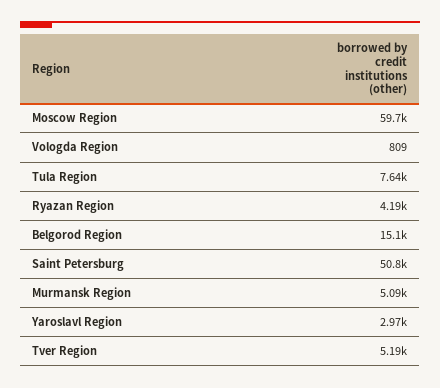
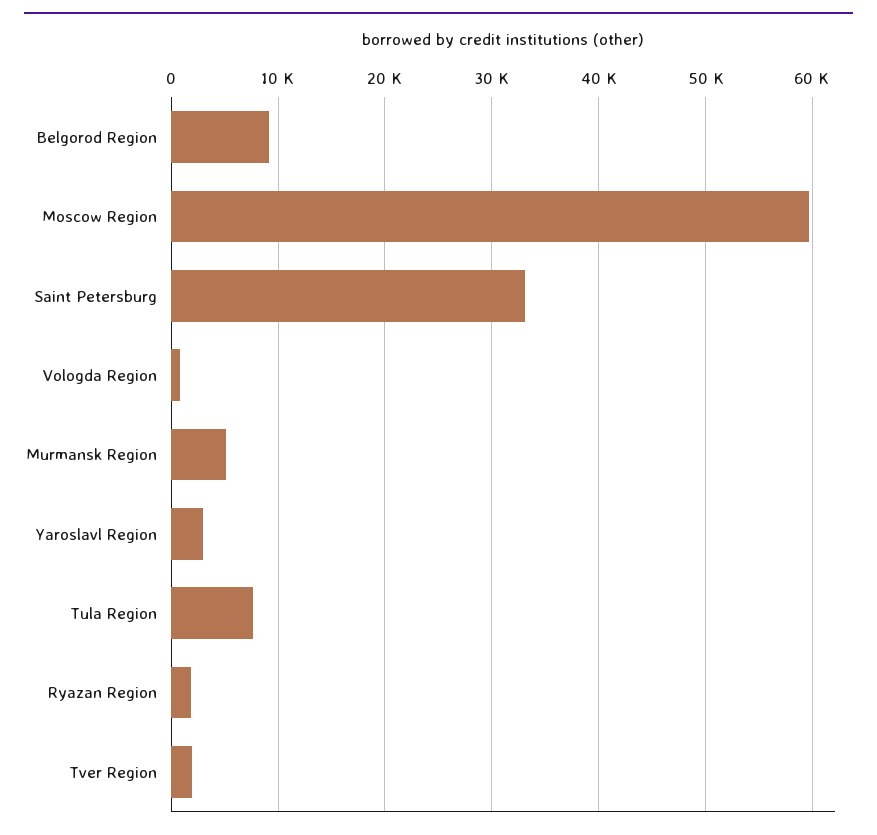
  {
    "Moscow Region": 59700,
    "Vologda Region": 809,
    "Tula Region": 7640,
-   "Ryazan Region": 4190,
+   "Ryazan Region": 2000,
-   "Belgorod Region": 15100,
+   "Belgorod Region": 9000,
-   "Saint Petersburg": 50800,
+   "Saint Petersburg": 33000,
    "Murmansk Region": 5090,
    "Yaroslavl Region": 2970,
-   "Tver Region": 5190
+   "Tver Region": 2000
  }

